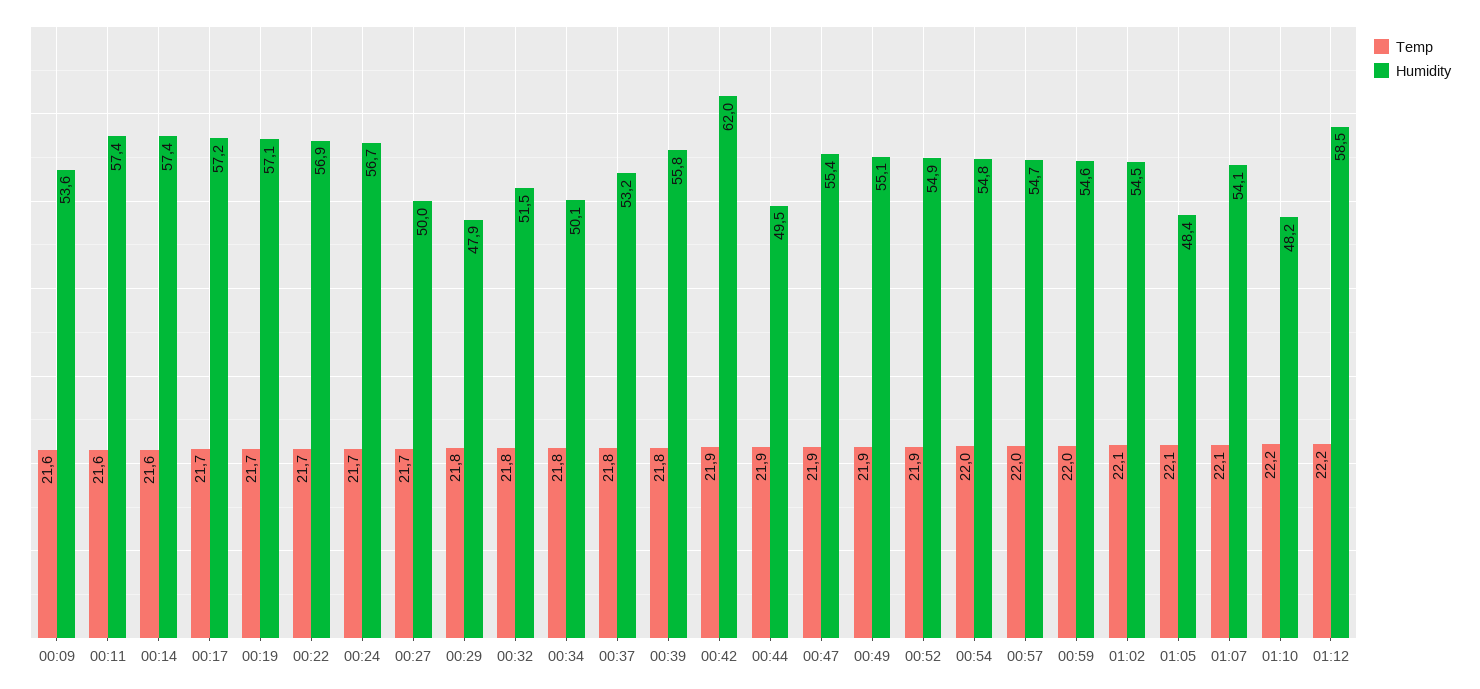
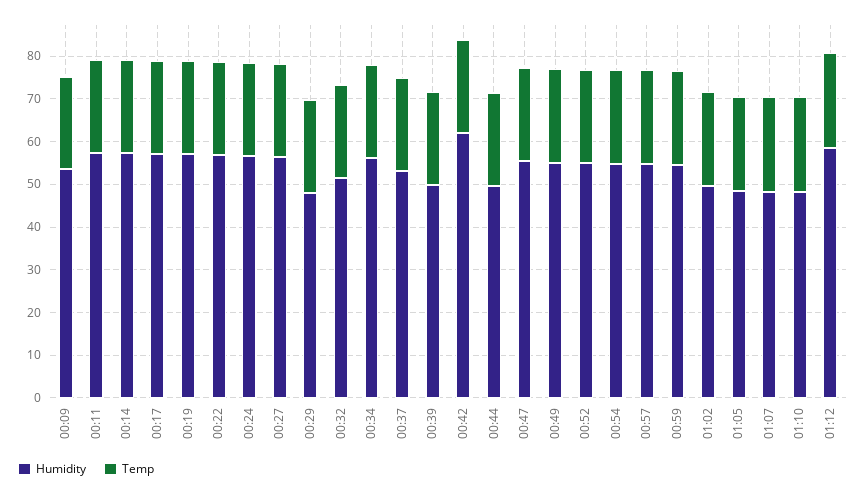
  {
    "Temp": {
      "00:09": 21.6,
      "00:11": 21.6,
      "00:14": 21.6,
      "00:17": 21.7,
      "00:19": 21.7,
      "00:22": 21.7,
      "00:24": 21.7,
      "00:27": 21.7,
      "00:29": 21.8,
      "00:32": 21.8,
      "00:34": 21.8,
      "00:37": 21.8,
      "00:39": 21.8,
      "00:42": 21.9,
      "00:44": 21.9,
      "00:47": 21.9,
      "00:49": 21.9,
      "00:52": 21.9,
      "00:54": 22,
      "00:57": 22,
      "00:59": 22,
      "01:02": 22.1,
      "01:05": 22.1,
      "01:07": 22.1,
      "01:10": 22.2,
      "01:12": 22.2
    },
    "Humidity": {
      "00:09": 53.6,
      "00:11": 57.4,
      "00:14": 57.4,
      "00:17": 57.2,
      "00:19": 57.1,
      "00:22": 56.9,
      "00:24": 56.7,
-     "00:27": 50,
+     "00:27": 56,
      "00:29": 47.9,
      "00:32": 51.5,
-     "00:34": 50.1,
+     "00:34": 56,
      "00:37": 53.2,
-     "00:39": 55.8,
+     "00:39": 50,
      "00:42": 62,
      "00:44": 49.5,
      "00:47": 55.4,
      "00:49": 55.1,
      "00:52": 54.9,
      "00:54": 54.8,
      "00:57": 54.7,
      "00:59": 54.6,
-     "01:02": 54.5,
+     "01:02": 50,
      "01:05": 48.4,
-     "01:07": 54.1,
+     "01:07": 48,
      "01:10": 48.2,
      "01:12": 58.5
    }
  }

